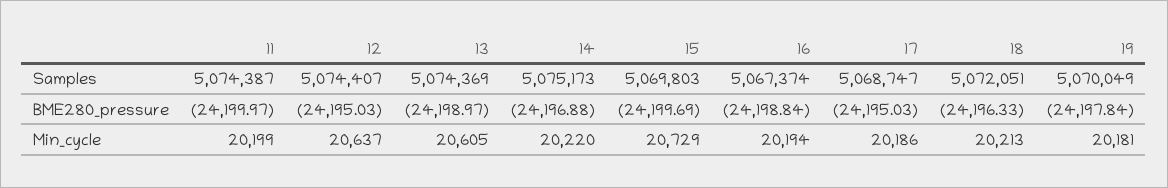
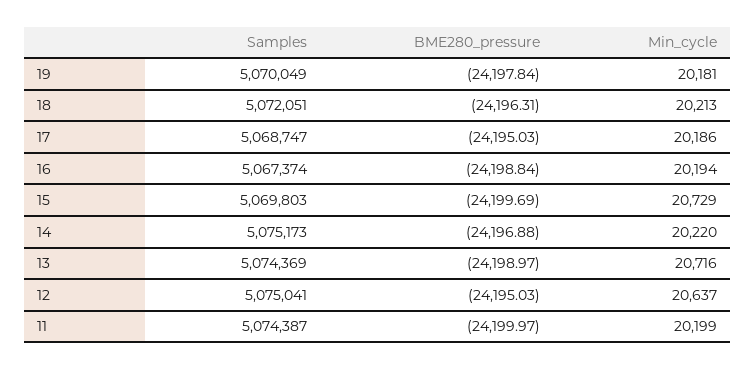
  {
    "11": {
      "Samples": 5074387,
      "BME280_pressure": -24199.97,
      "Min_cycle": 20199
    },
    "12": {
-     "Samples": 5074407,
+     "Samples": 5075041,
      "BME280_pressure": -24195.03,
      "Min_cycle": 20637
    },
    "13": {
      "Samples": 5074369,
      "BME280_pressure": -24198.97,
-     "Min_cycle": 20605
+     "Min_cycle": 20716
    },
    "14": {
      "Samples": 5075173,
      "BME280_pressure": -24196.88,
      "Min_cycle": 20220
    },
    "15": {
      "Samples": 5069803,
      "BME280_pressure": -24199.69,
      "Min_cycle": 20729
    },
    "16": {
      "Samples": 5067374,
      "BME280_pressure": -24198.84,
      "Min_cycle": 20194
    },
    "17": {
      "Samples": 5068747,
      "BME280_pressure": -24195.03,
      "Min_cycle": 20186
    },
    "18": {
      "Samples": 5072051,
-     "BME280_pressure": -24196.33,
+     "BME280_pressure": -24196.31,
      "Min_cycle": 20213
    },
    "19": {
      "Samples": 5070049,
      "BME280_pressure": -24197.84,
      "Min_cycle": 20181
    }
  }

